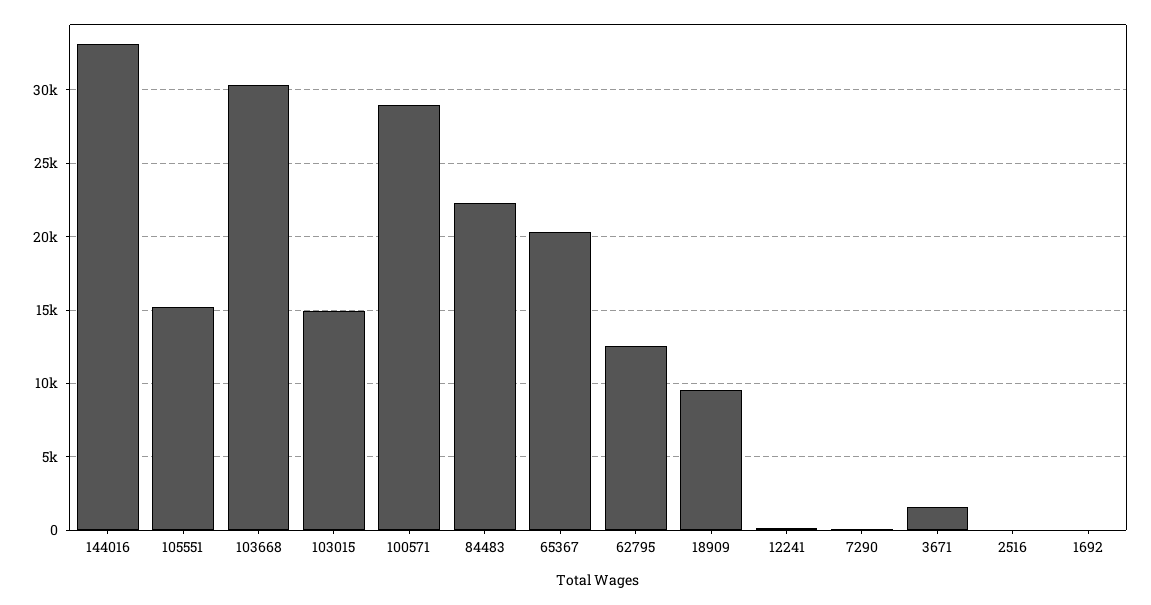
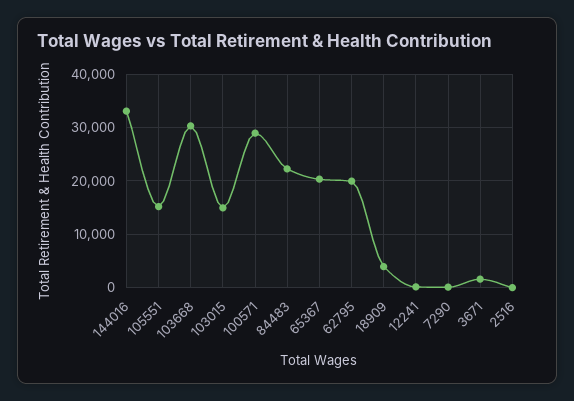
  {
    "144016": 33000,
    "105551": 15000,
    "103668": 30500,
    "103015": 15000,
    "100571": 29000,
    "84483": 22500,
    "65367": 20500,
-   "62795": 12500,
+   "62795": 20000,
-   "18909": 9500,
+   "18909": 4000,
    "12241": 0,
    "7290": 0,
    "3671": 1500,
-   "2516": 0,
+   "2516": 0
-   "1692": 0
  }

